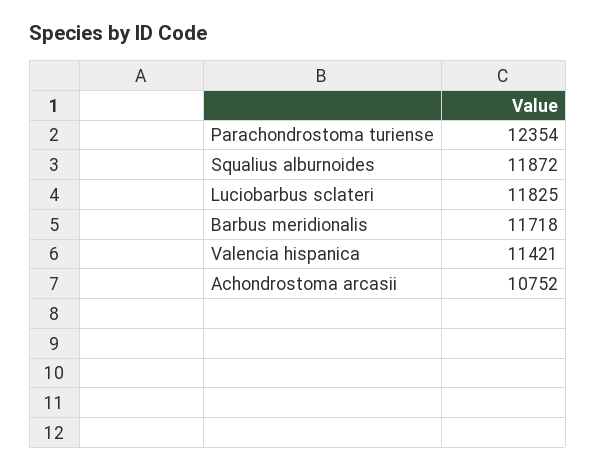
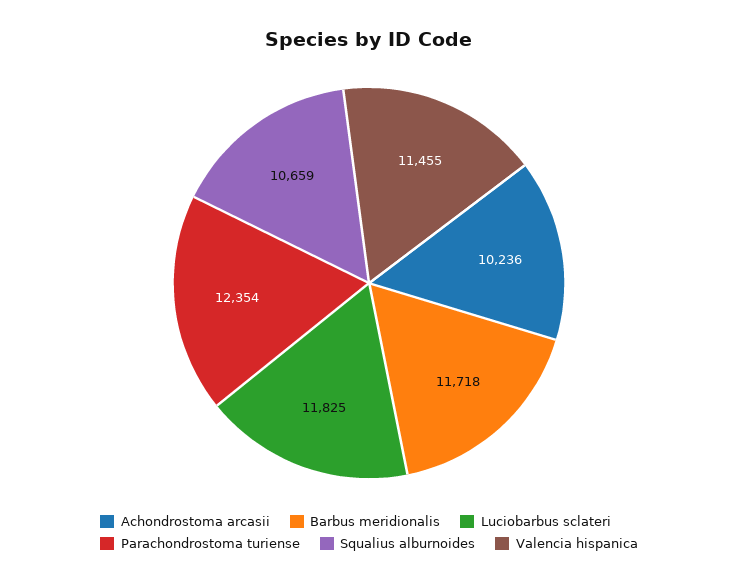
  {
    "Parachondrostoma turiense": 12354,
-   "Squalius alburnoides": 11872,
+   "Squalius alburnoides": 10659,
    "Luciobarbus sclateri": 11825,
    "Barbus meridionalis": 11718,
-   "Valencia hispanica": 11421,
+   "Valencia hispanica": 11455,
-   "Achondrostoma arcasii": 10752
+   "Achondrostoma arcasii": 10236
  }

